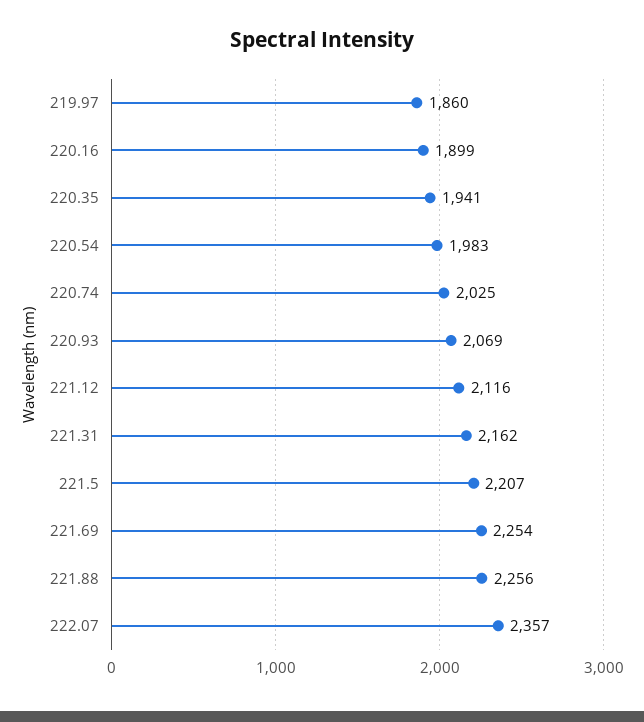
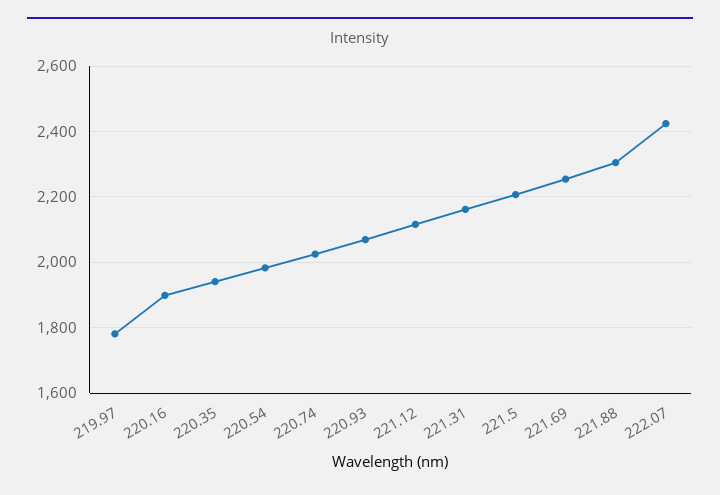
  {
-   "219.97": 1860,
+   "219.97": 1780,
    "220.16": 1899,
    "220.35": 1941,
    "220.54": 1983,
    "220.74": 2025,
    "220.93": 2069,
    "221.12": 2116,
    "221.31": 2162,
    "221.5": 2207,
    "221.69": 2254,
-   "221.88": 2256,
+   "221.88": 2300,
-   "222.07": 2357
+   "222.07": 2420
  }

